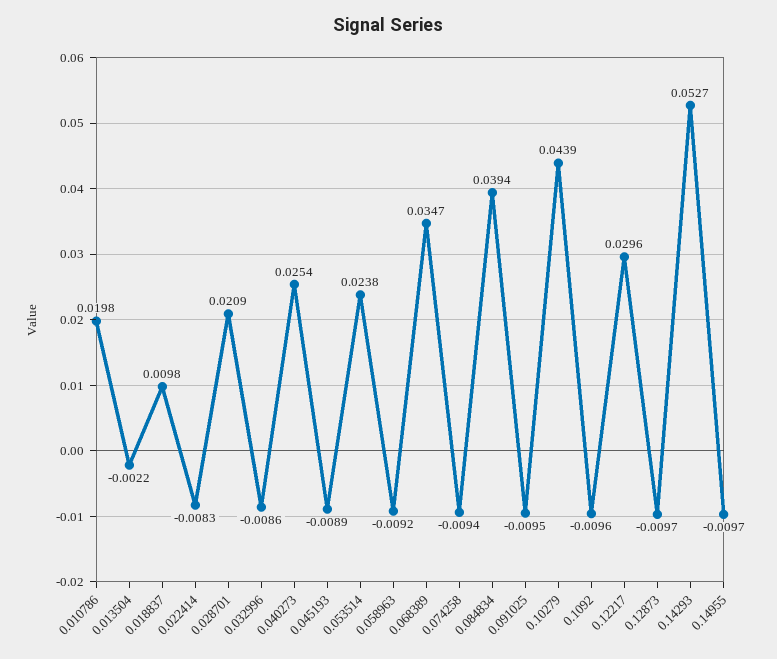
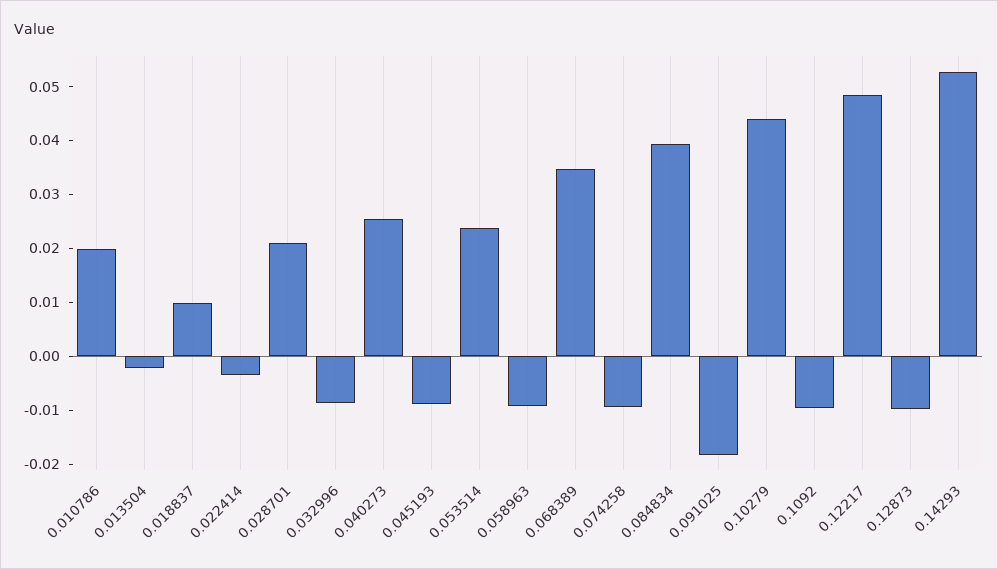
  {
    "0.010786": 0.0198,
    "0.013504": -0.0022,
    "0.018837": 0.0098,
-   "0.022414": -0.0083,
+   "0.022414": -0.004,
    "0.028701": 0.0209,
    "0.032996": -0.0086,
    "0.040273": 0.0254,
    "0.045193": -0.0089,
    "0.053514": 0.0238,
    "0.058963": -0.0092,
    "0.068389": 0.0347,
    "0.074258": -0.0094,
    "0.084834": 0.0394,
-   "0.091025": -0.0095,
+   "0.091025": -0.018,
    "0.10279": 0.0439,
    "0.1092": -0.0096,
-   "0.12217": 0.0296,
+   "0.12217": 0.048,
    "0.12873": -0.0097,
-   "0.14293": 0.0527,
+   "0.14293": 0.0527
-   "0.14955": -0.0097
  }

